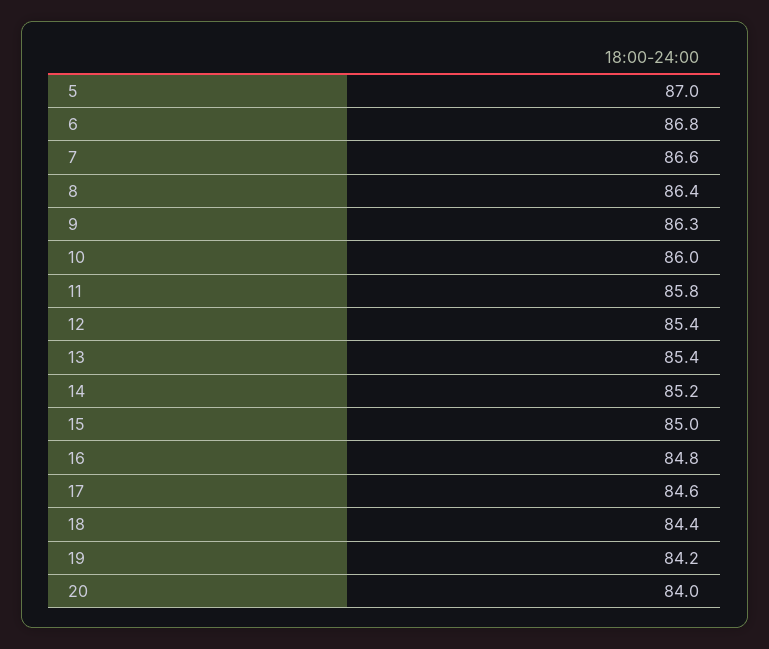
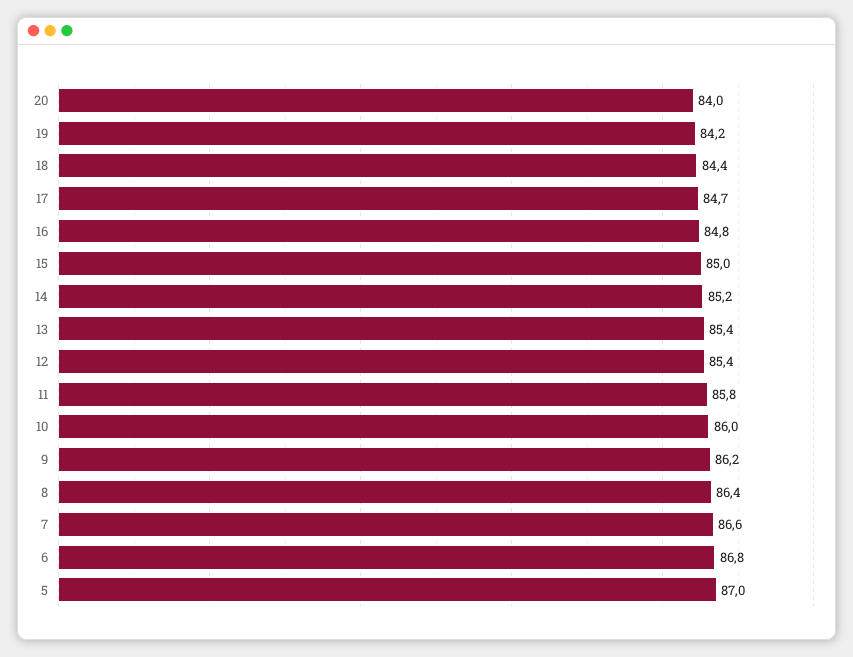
  {
    "5": 87,
    "6": 86.8,
    "7": 86.6,
    "8": 86.4,
-   "9": 86.3,
+   "9": 86.2,
    "10": 86,
    "11": 85.8,
    "12": 85.4,
    "13": 85.4,
    "14": 85.2,
    "15": 85,
    "16": 84.8,
-   "17": 84.6,
+   "17": 84.7,
    "18": 84.4,
    "19": 84.2,
    "20": 84
  }

